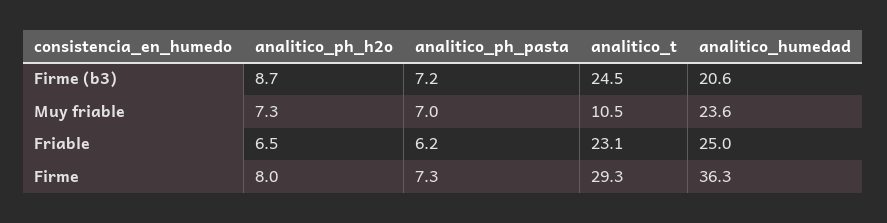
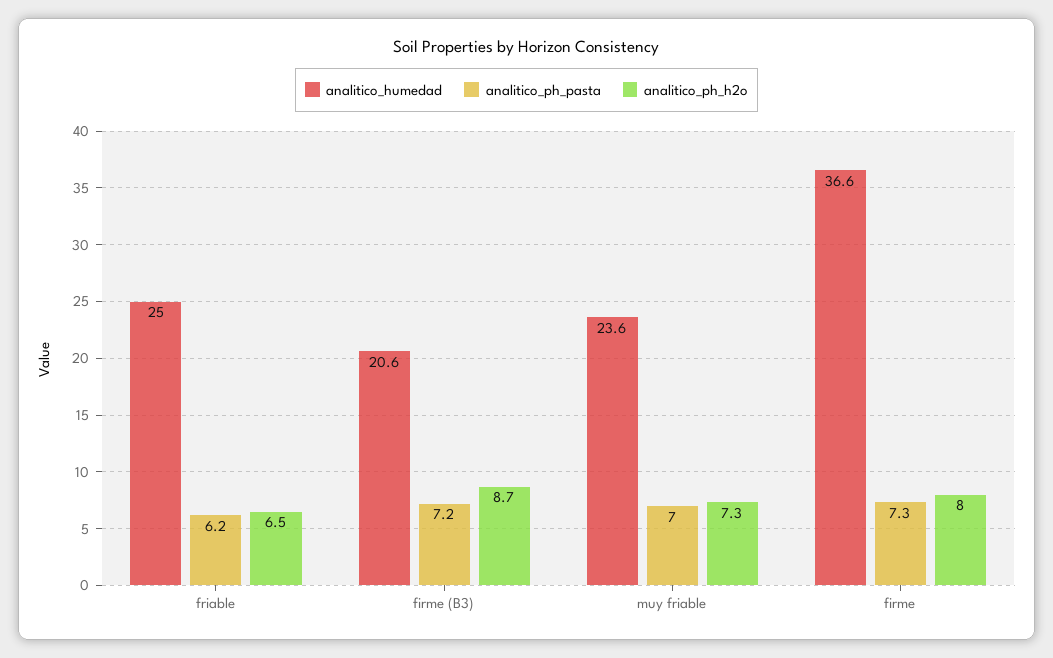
  {
    "analitico_ph_h2o": {
      "Firme (b3)": 8.7,
      "Muy friable": 7.3,
      "Friable": 6.5,
      "Firme": 8
    },
    "analitico_ph_pasta": {
      "Firme (b3)": 7.2,
      "Muy friable": 7,
      "Friable": 6.2,
      "Firme": 7.3
    },
-   "analitico_t": {
-     "Firme (b3)": 24.5,
-     "Muy friable": 10.5,
-     "Friable": 23.1,
-     "Firme": 29.3
-   },
    "analitico_humedad": {
      "Firme (b3)": 20.6,
      "Muy friable": 23.6,
      "Friable": 25,
-     "Firme": 36.3
+     "Firme": 36.6
    }
  }

